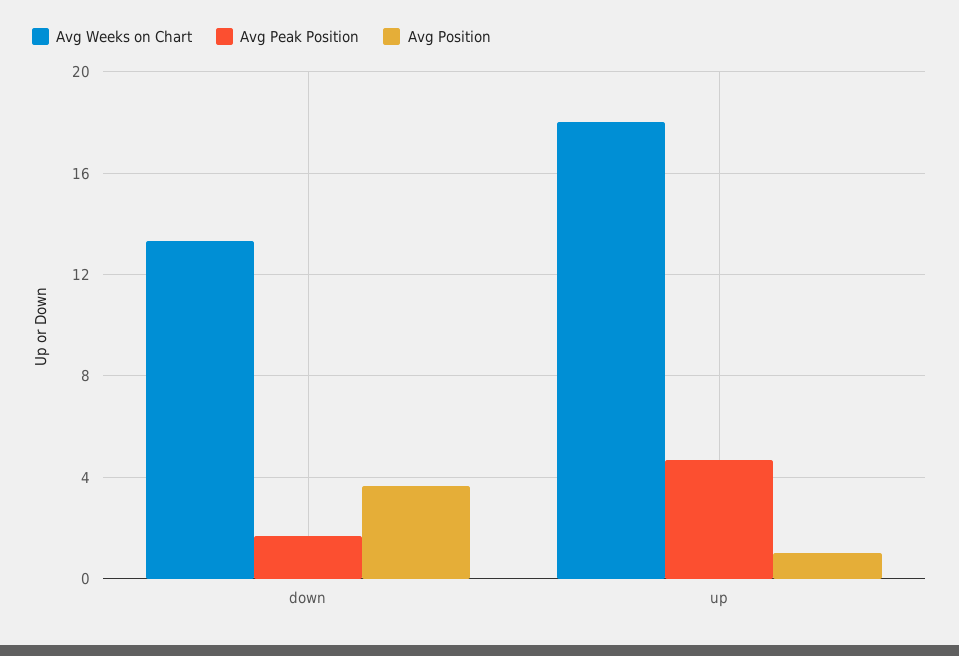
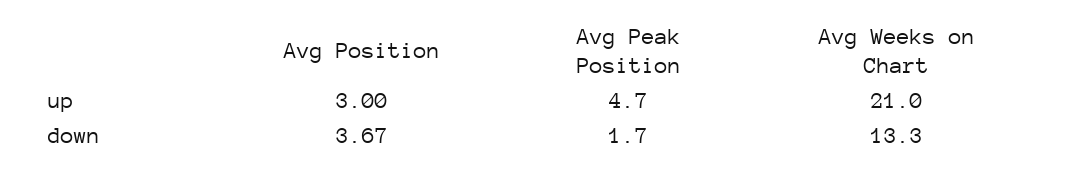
  {
    "Avg Weeks on Chart": {
      "down": 13.3,
-     "up": 18
+     "up": 21
    },
    "Avg Peak Position": {
      "down": 1.7,
      "up": 4.7
    },
    "Avg Position": {
      "down": 3.67,
-     "up": 1
+     "up": 3
    }
  }

